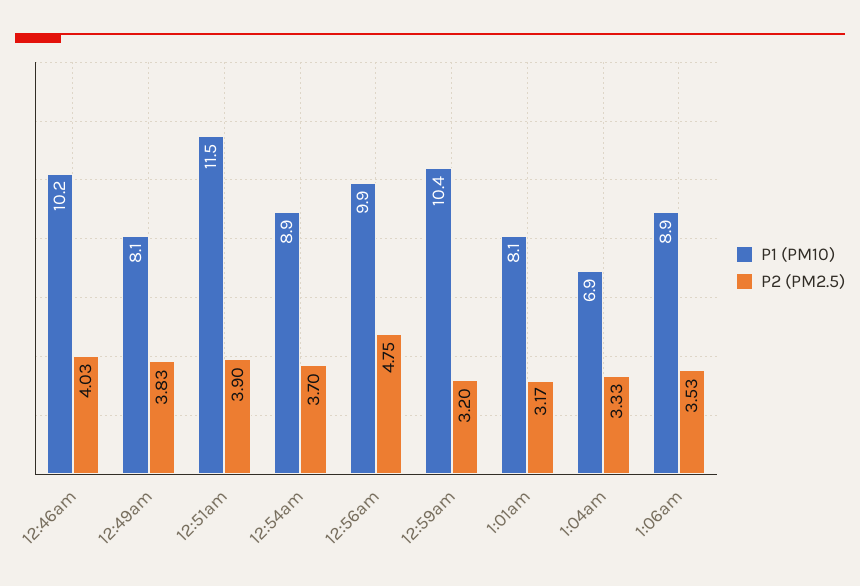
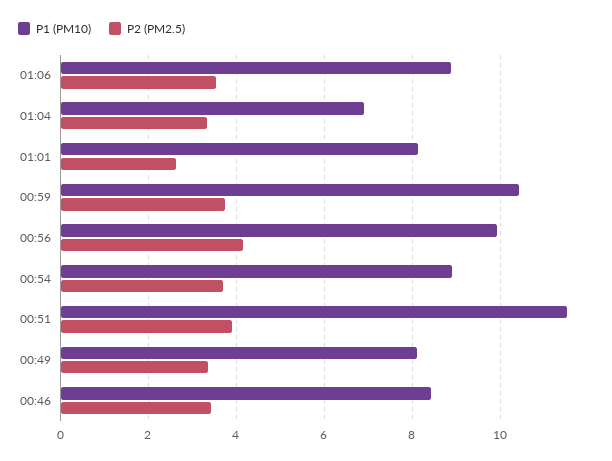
  {
    "P1 (PM10)": {
-     "12:46am": 10.2,
+     "12:46am": 8.4,
      "12:49am": 8.1,
      "12:51am": 11.5,
      "12:54am": 8.9,
      "12:56am": 9.9,
      "12:59am": 10.4,
      "1:01am": 8.1,
      "1:04am": 6.9,
      "1:06am": 8.9
    },
    "P2 (PM2.5)": {
-     "12:46am": 4.03,
+     "12:46am": 3.4,
-     "12:49am": 3.83,
+     "12:49am": 3.4,
      "12:51am": 3.9,
      "12:54am": 3.7,
-     "12:56am": 4.75,
+     "12:56am": 4.2,
-     "12:59am": 3.2,
+     "12:59am": 3.8,
-     "1:01am": 3.17,
+     "1:01am": 2.6,
      "1:04am": 3.33,
      "1:06am": 3.53
    }
  }

